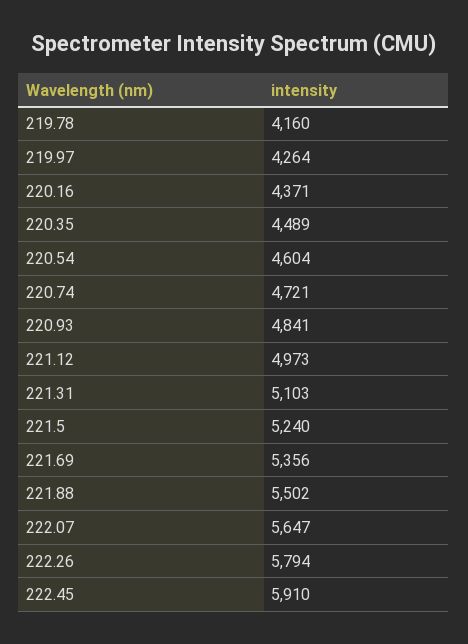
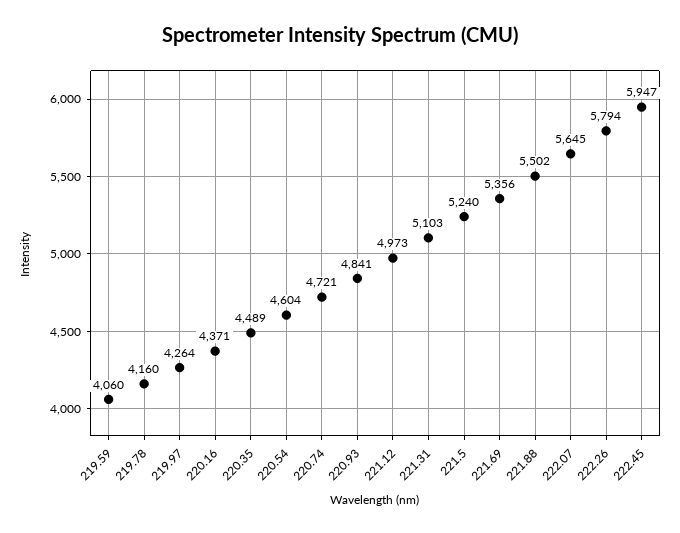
  {
    "219.78": 4160,
    "219.97": 4264,
    "220.16": 4371,
    "220.35": 4489,
    "220.54": 4604,
    "220.74": 4721,
    "220.93": 4841,
    "221.12": 4973,
    "221.31": 5103,
    "221.5": 5240,
    "221.69": 5356,
    "221.88": 5502,
-   "222.07": 5647,
+   "222.07": 5645,
    "222.26": 5794,
-   "222.45": 5910
+   "222.45": 5947,
+   "219.59": 4060
  }

